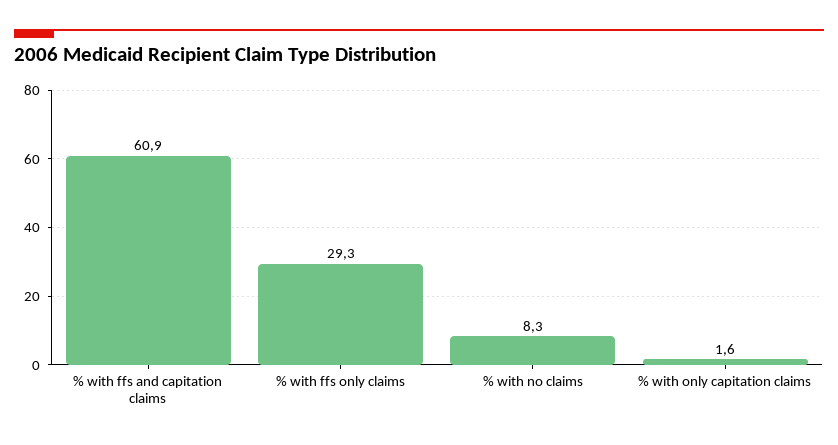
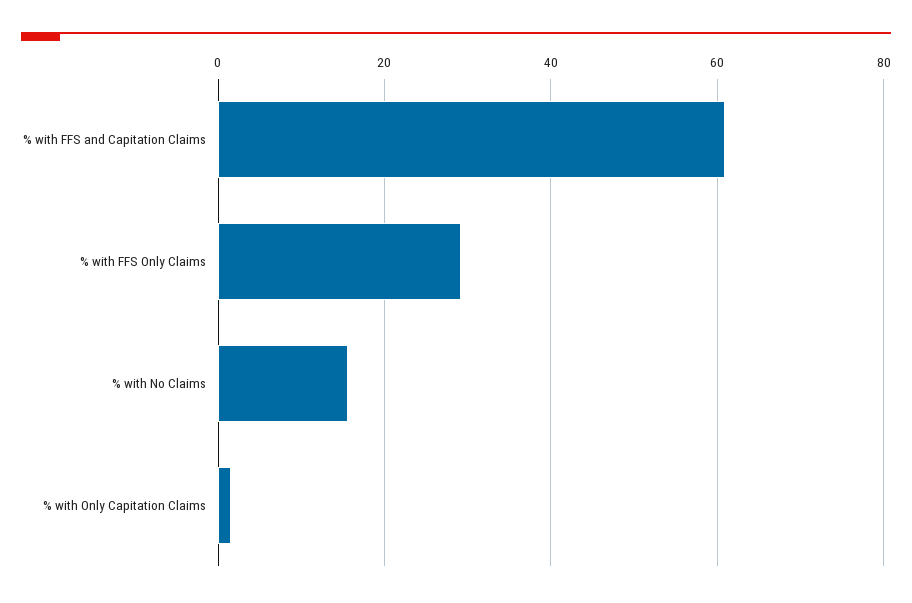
  {
    "% with ffs and capitation claims": 60.9,
    "% with ffs only claims": 29.3,
-   "% with no claims": 8.3,
+   "% with no claims": 16,
    "% with only capitation claims": 1.6
  }

